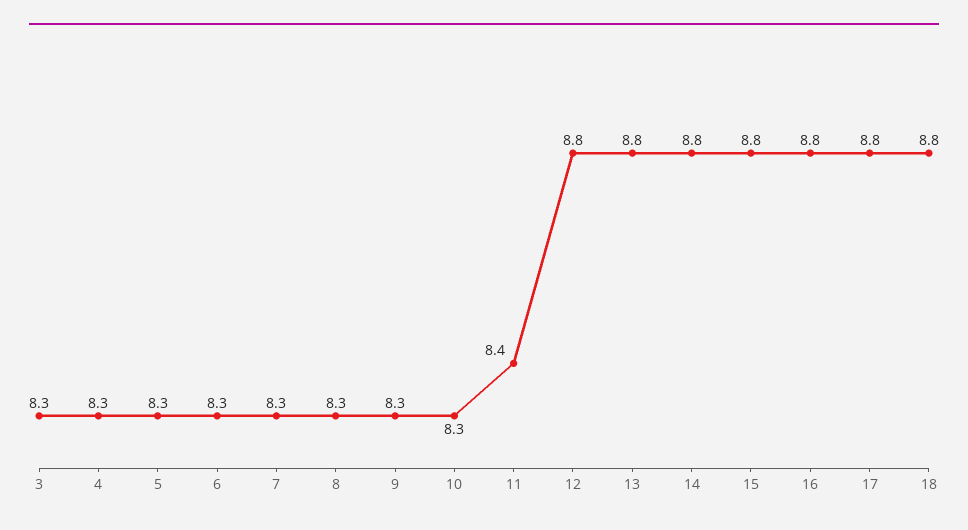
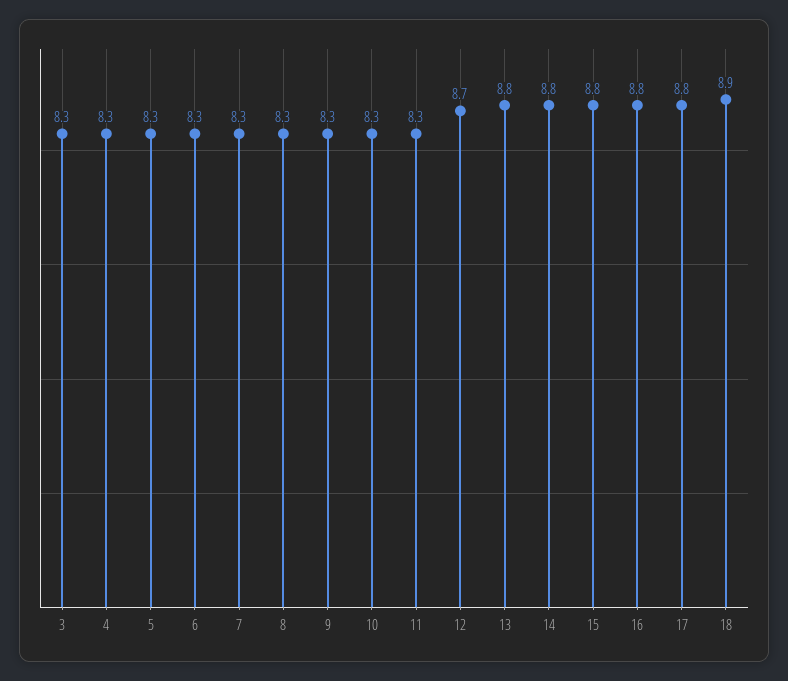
  {
    "3": 8.3,
    "4": 8.3,
    "5": 8.3,
    "6": 8.3,
    "7": 8.3,
    "8": 8.3,
    "9": 8.3,
    "10": 8.3,
-   "11": 8.4,
+   "11": 8.3,
-   "12": 8.8,
+   "12": 8.7,
    "13": 8.8,
    "14": 8.8,
    "15": 8.8,
    "16": 8.8,
    "17": 8.8,
-   "18": 8.8
+   "18": 8.9
  }

